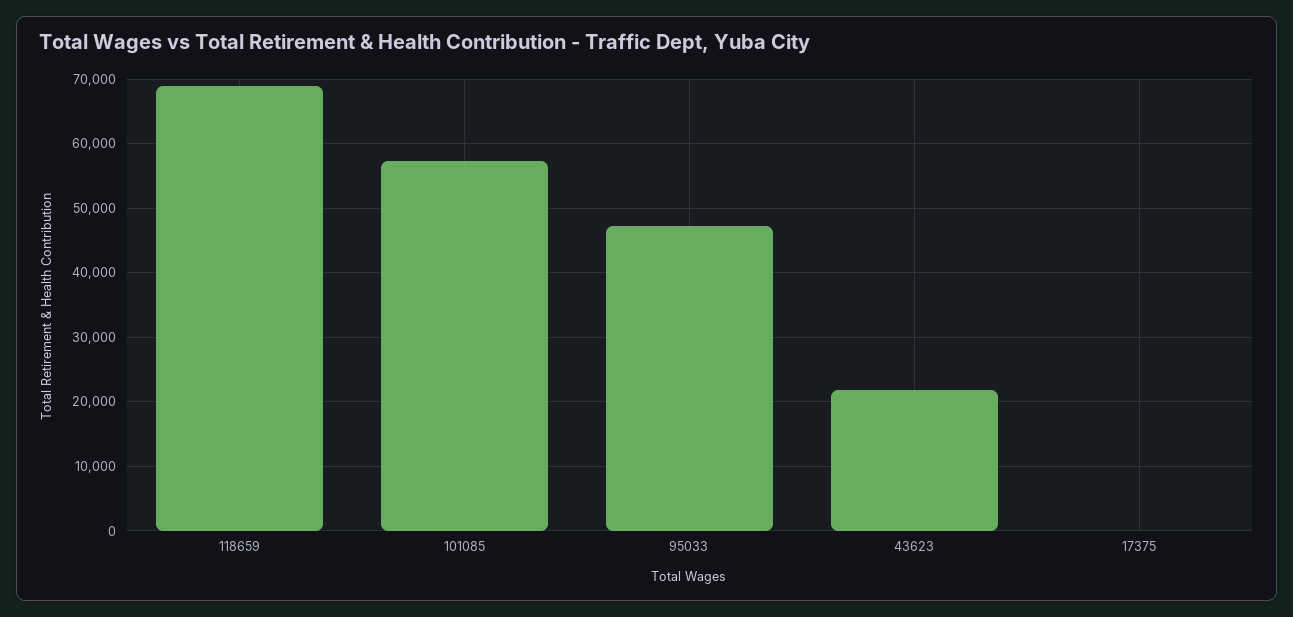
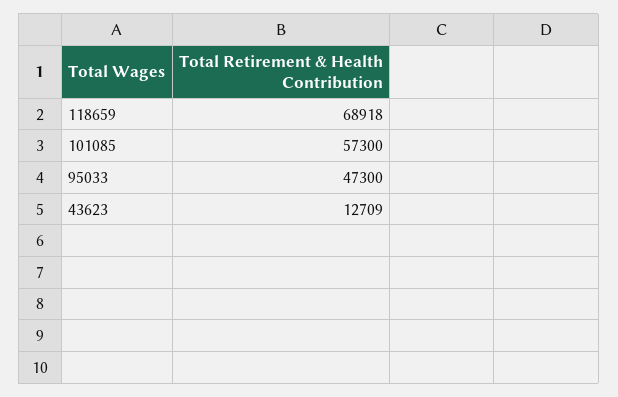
  {
    "118659": 68918,
    "101085": 57300,
    "95033": 47300,
-   "43623": 22000,
+   "43623": 12709
-   "17375": 0
  }

